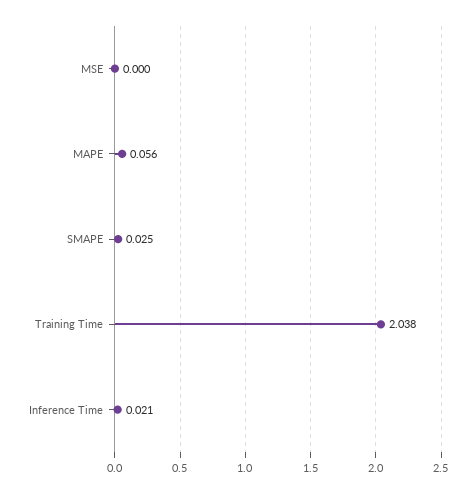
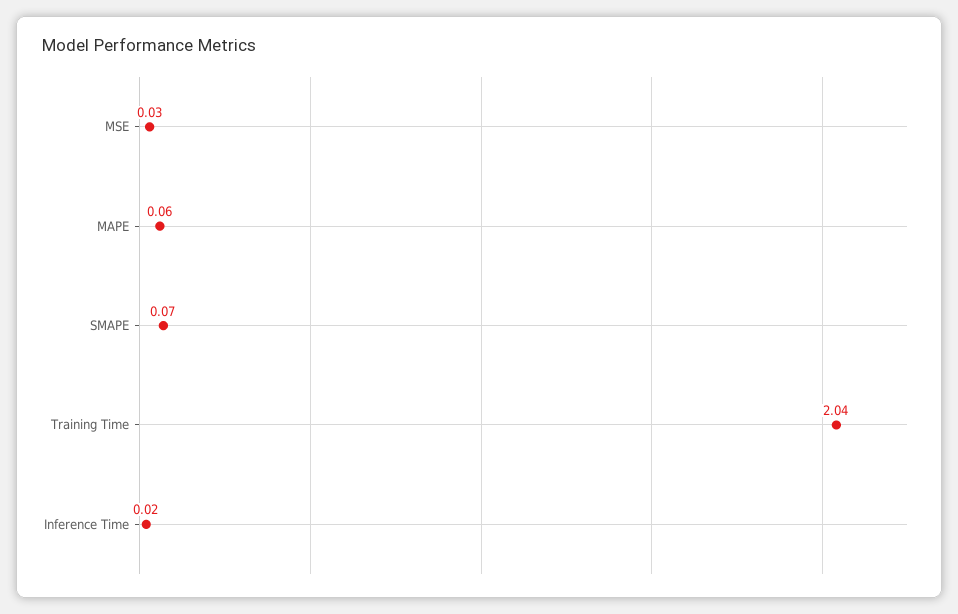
  {
-   "MSE": 0,
+   "MSE": 0.03,
    "MAPE": 0.056,
-   "SMAPE": 0.025,
+   "SMAPE": 0.07,
    "Training Time": 2.038,
    "Inference Time": 0.021
  }

